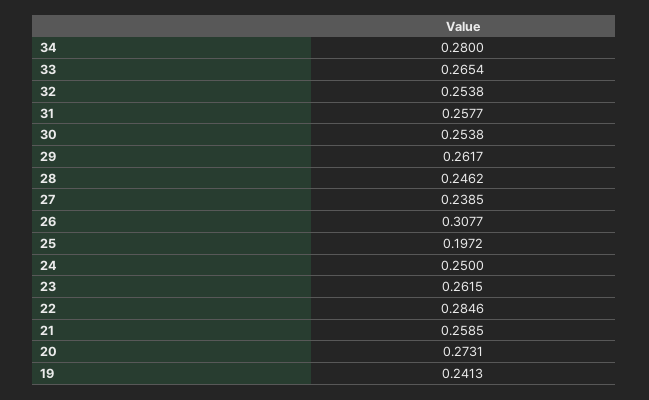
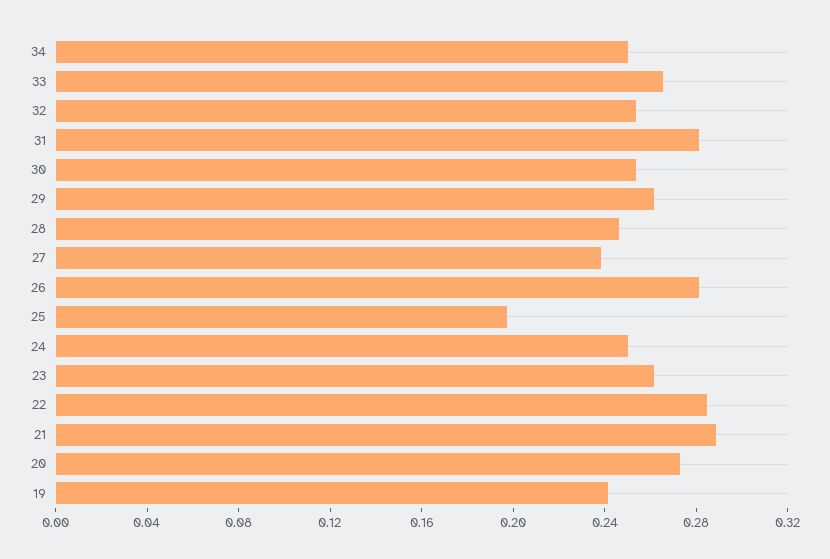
  {
-   "34": 0.28,
+   "34": 0.25,
    "33": 0.2654,
    "32": 0.2538,
-   "31": 0.2577,
+   "31": 0.28,
    "30": 0.2538,
    "29": 0.2617,
    "28": 0.2462,
    "27": 0.2385,
-   "26": 0.3077,
+   "26": 0.28,
    "25": 0.1972,
    "24": 0.25,
    "23": 0.2615,
    "22": 0.2846,
-   "21": 0.2585,
+   "21": 0.29,
    "20": 0.2731,
    "19": 0.2413
  }

